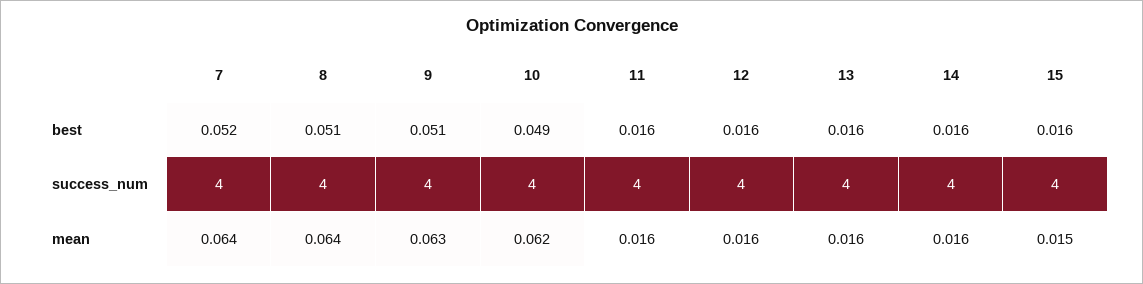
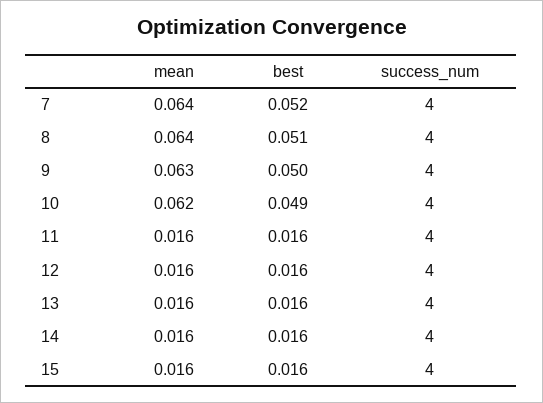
  {
    "7": {
      "best": 0.052,
      "success_num": 4,
      "mean": 0.064
    },
    "8": {
      "best": 0.051,
      "success_num": 4,
      "mean": 0.064
    },
    "9": {
-     "best": 0.051,
+     "best": 0.05,
      "success_num": 4,
      "mean": 0.063
    },
    "10": {
      "best": 0.049,
      "success_num": 4,
      "mean": 0.062
    },
    "11": {
      "best": 0.016,
      "success_num": 4,
      "mean": 0.016
    },
    "12": {
      "best": 0.016,
      "success_num": 4,
      "mean": 0.016
    },
    "13": {
      "best": 0.016,
      "success_num": 4,
      "mean": 0.016
    },
    "14": {
      "best": 0.016,
      "success_num": 4,
      "mean": 0.016
    },
    "15": {
      "best": 0.016,
      "success_num": 4,
-     "mean": 0.015
+     "mean": 0.016
    }
  }

